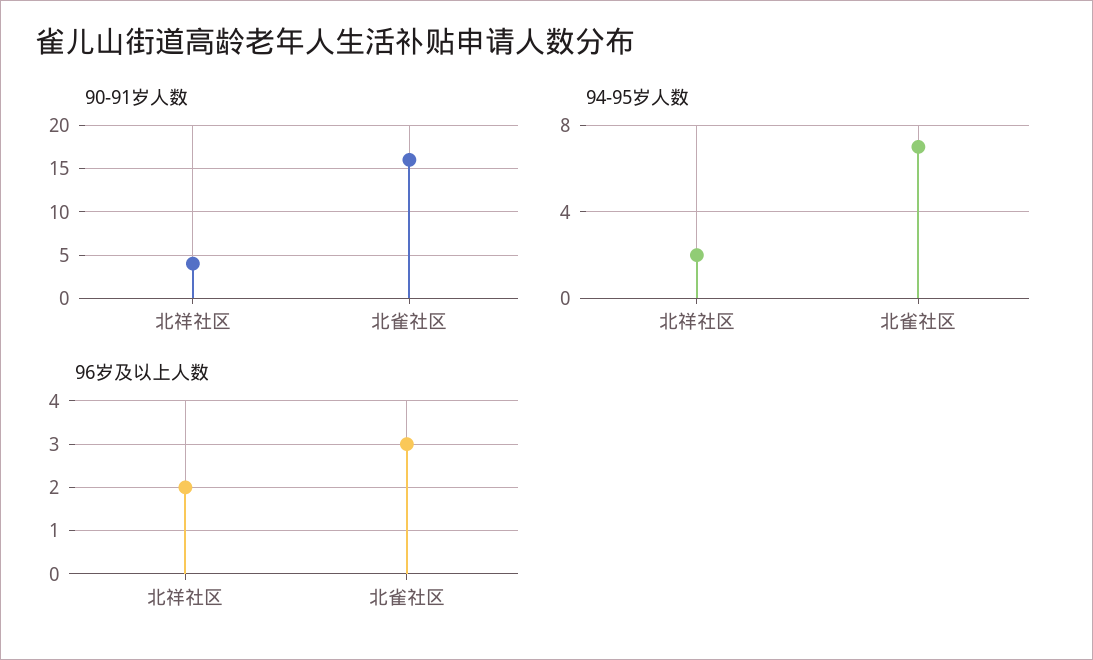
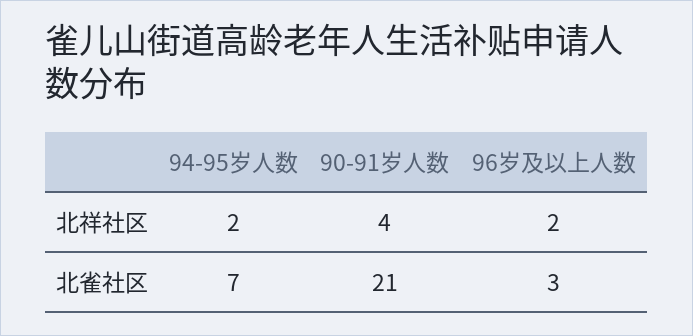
  {
    "90-91岁人数": {
      "北祥社区": 4,
-     "北雀社区": 16
+     "北雀社区": 21
    },
    "94-95岁人数": {
      "北祥社区": 2,
      "北雀社区": 7
    },
    "96岁及以上人数": {
      "北祥社区": 2,
      "北雀社区": 3
    }
  }

